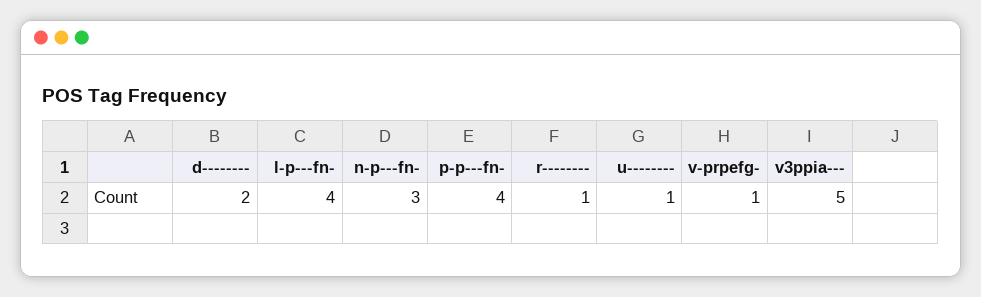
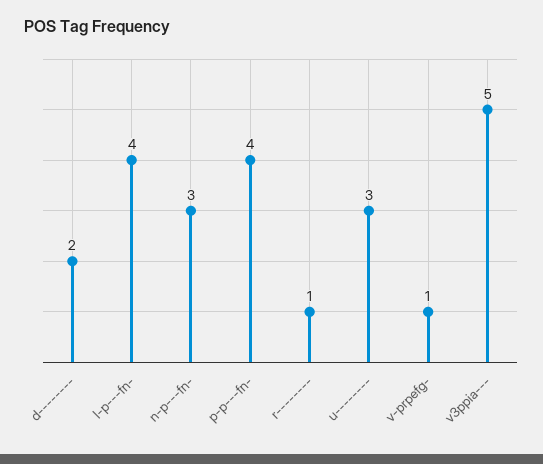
  {
    "d--------": 2,
    "l-p---fn-": 4,
    "n-p---fn-": 3,
    "p-p---fn-": 4,
    "r--------": 1,
-   "u--------": 1,
+   "u--------": 3,
    "v-prpefg-": 1,
    "v3ppia---": 5
  }

